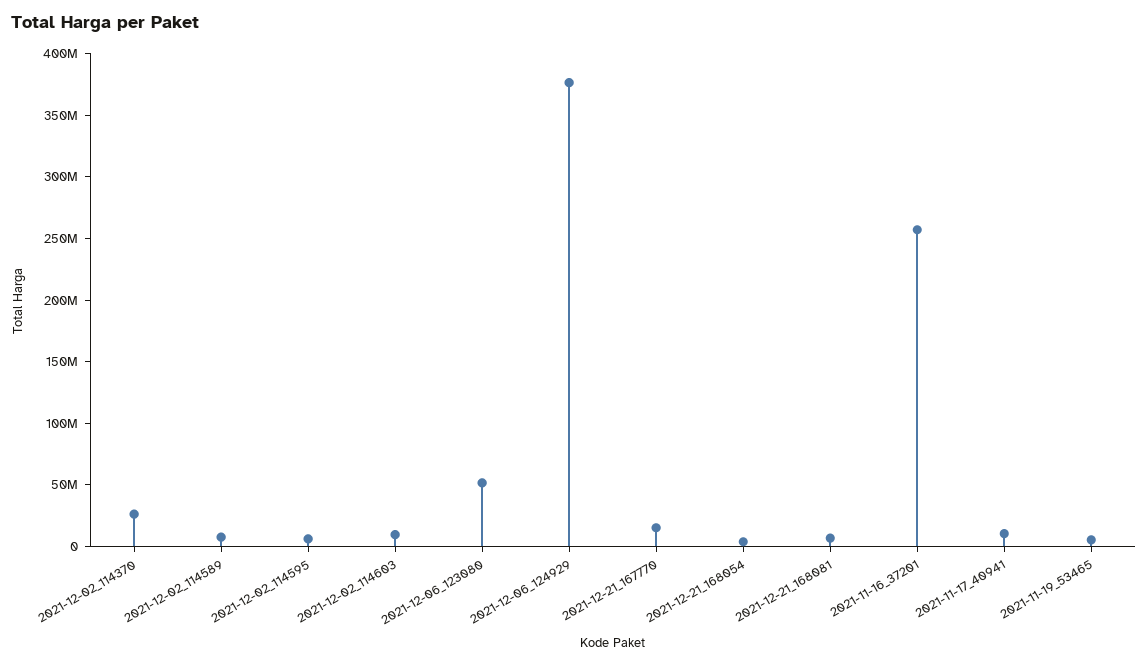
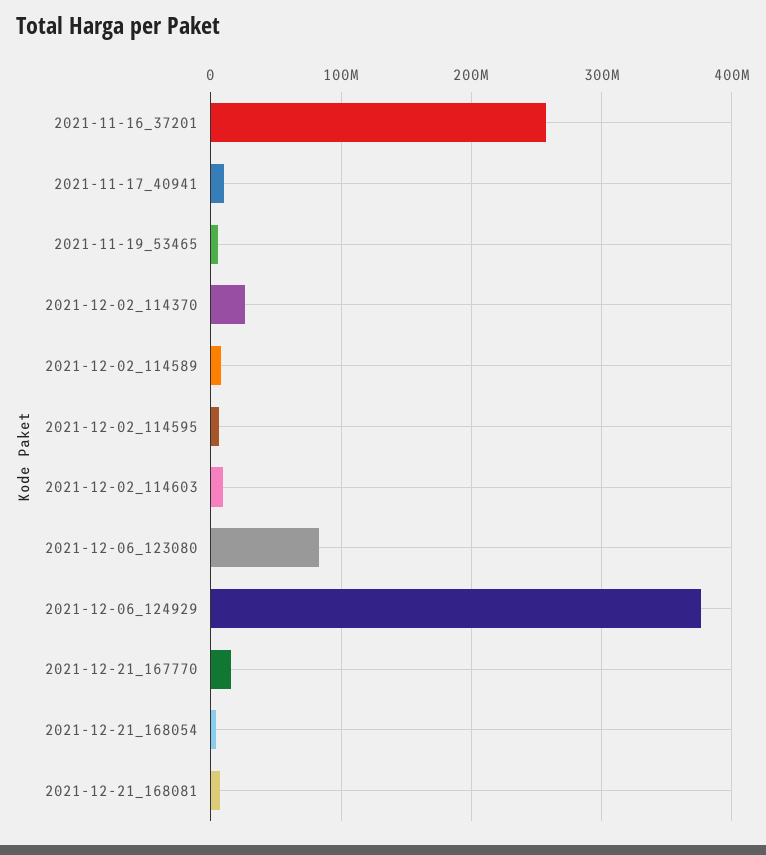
  {
    "2021-12-02_114370": 30000000,
    "2021-12-02_114589": 10000000,
    "2021-12-02_114595": 10000000,
    "2021-12-02_114603": 10000000,
-   "2021-12-06_123080": 50000000,
+   "2021-12-06_123080": 80000000,
    "2021-12-06_124929": 380000000,
    "2021-12-21_167770": 20000000,
    "2021-12-21_168054": 0,
    "2021-12-21_168081": 10000000,
    "2021-11-16_37201": 260000000,
    "2021-11-17_40941": 10000000,
    "2021-11-19_53465": 10000000
  }

